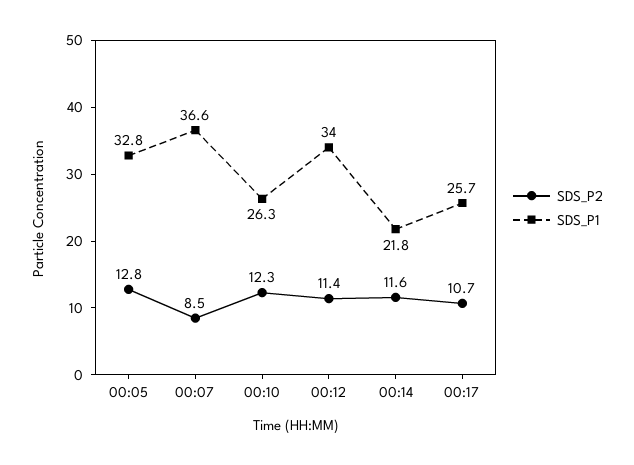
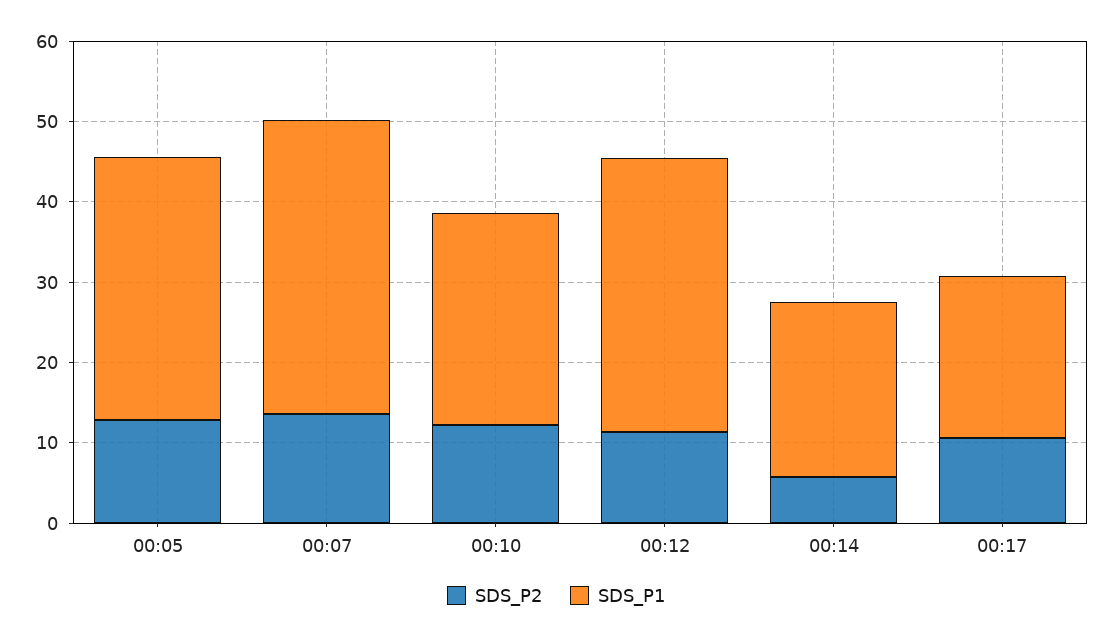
  {
    "SDS_P2": {
      "00:05": 12.8,
-     "00:07": 8.5,
+     "00:07": 14,
      "00:10": 12.3,
      "00:12": 11.4,
-     "00:14": 11.6,
+     "00:14": 6,
      "00:17": 10.7
    },
    "SDS_P1": {
      "00:05": 32.8,
      "00:07": 36.6,
      "00:10": 26.3,
      "00:12": 34,
      "00:14": 21.8,
-     "00:17": 25.7
+     "00:17": 20
    }
  }

